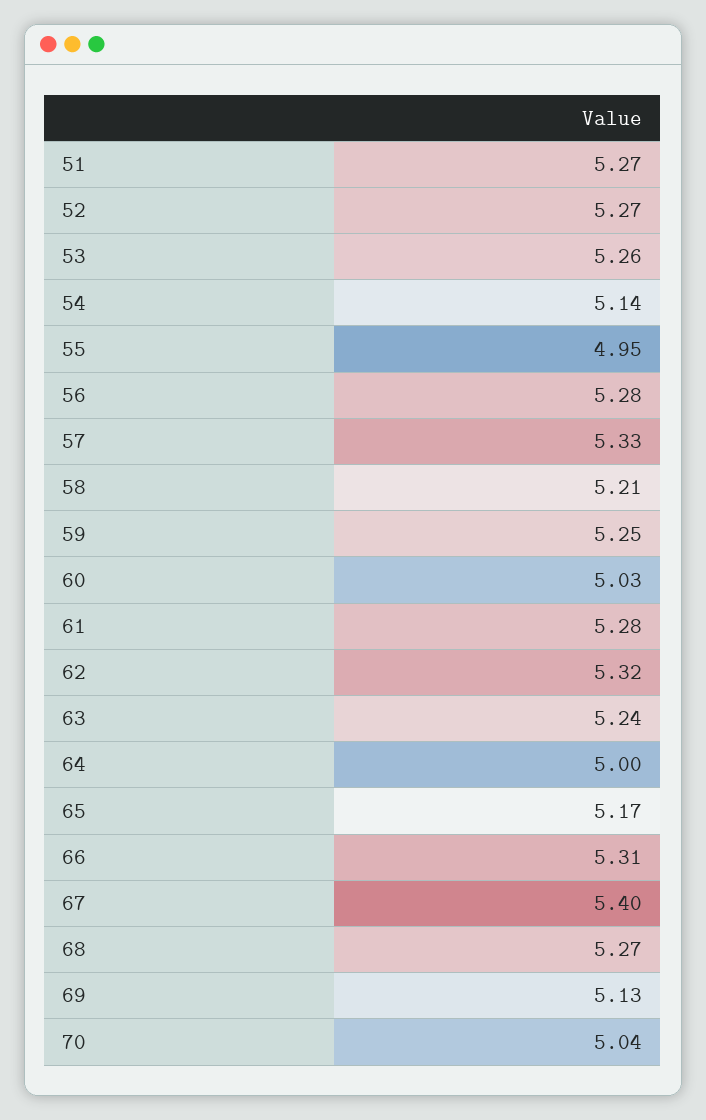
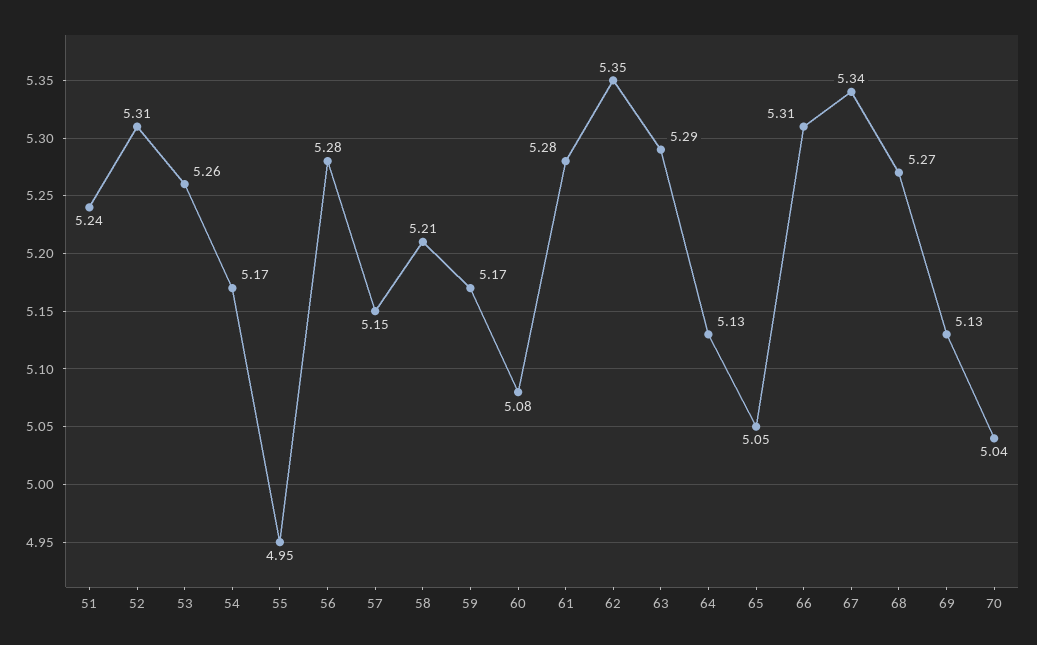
  {
-   "51": 5.27,
+   "51": 5.24,
-   "52": 5.27,
+   "52": 5.31,
    "53": 5.26,
-   "54": 5.14,
+   "54": 5.17,
    "55": 4.95,
    "56": 5.28,
-   "57": 5.33,
+   "57": 5.15,
    "58": 5.21,
-   "59": 5.25,
+   "59": 5.17,
-   "60": 5.03,
+   "60": 5.08,
    "61": 5.28,
-   "62": 5.32,
+   "62": 5.35,
-   "63": 5.24,
+   "63": 5.29,
-   "64": 5,
+   "64": 5.13,
-   "65": 5.17,
+   "65": 5.05,
    "66": 5.31,
-   "67": 5.4,
+   "67": 5.34,
    "68": 5.27,
    "69": 5.13,
    "70": 5.04
  }

